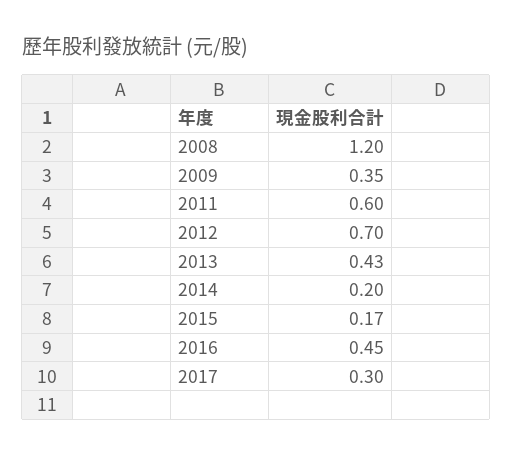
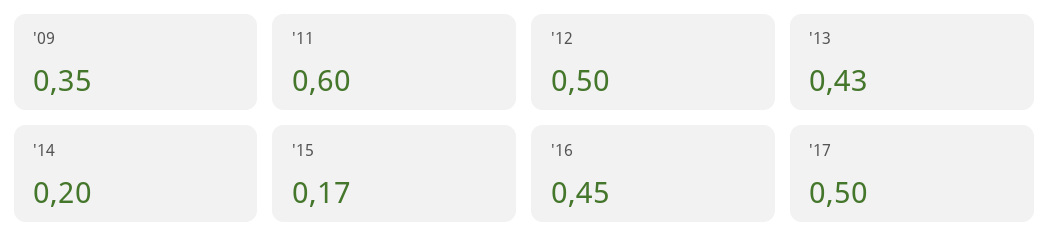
  {
-   "2008": 1.2,
    "2009": 0.35,
    "2011": 0.6,
-   "2012": 0.7,
+   "2012": 0.5,
    "2013": 0.43,
    "2014": 0.2,
    "2015": 0.17,
    "2016": 0.45,
-   "2017": 0.3
+   "2017": 0.5
  }

